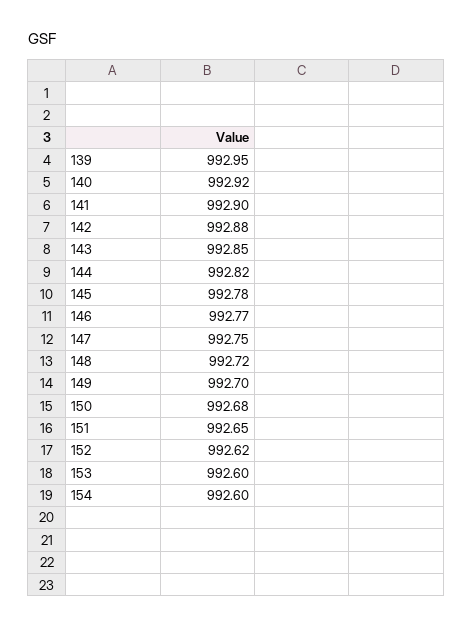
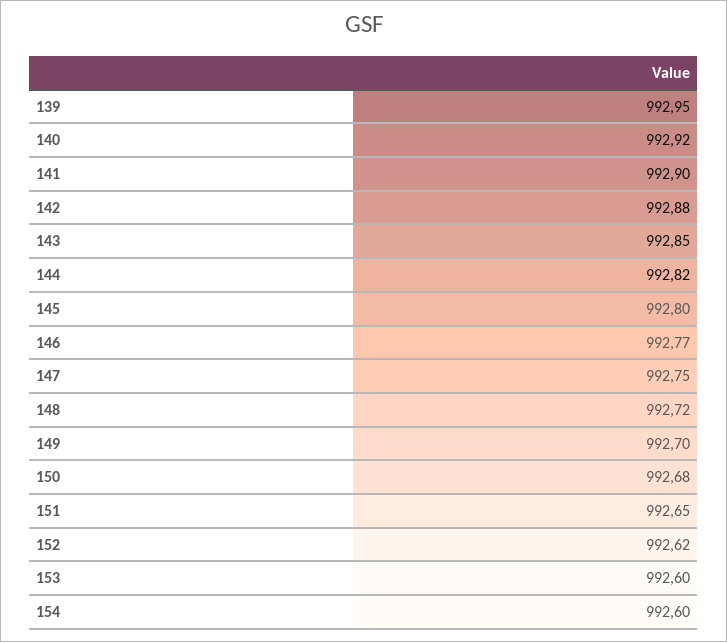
  {
    "139": 992.95,
    "140": 992.92,
    "141": 992.9,
    "142": 992.88,
    "143": 992.85,
    "144": 992.82,
-   "145": 992.78,
+   "145": 992.8,
    "146": 992.77,
    "147": 992.75,
    "148": 992.72,
    "149": 992.7,
    "150": 992.68,
    "151": 992.65,
    "152": 992.62,
    "153": 992.6,
    "154": 992.6
  }

